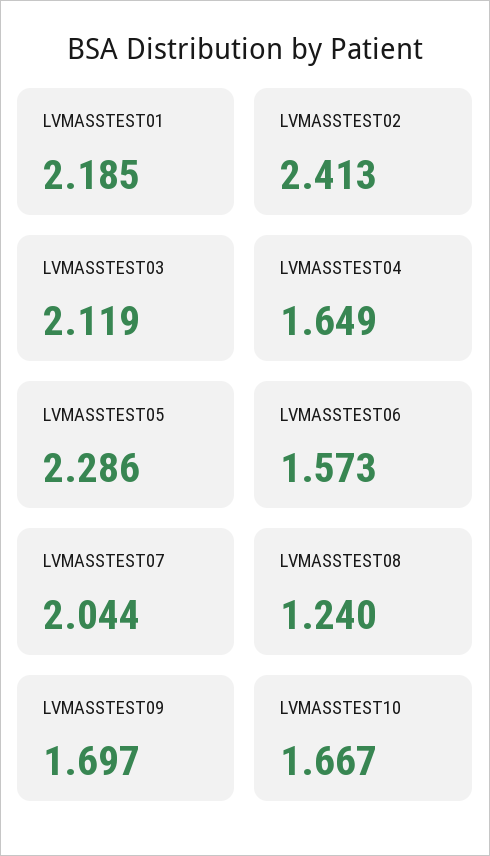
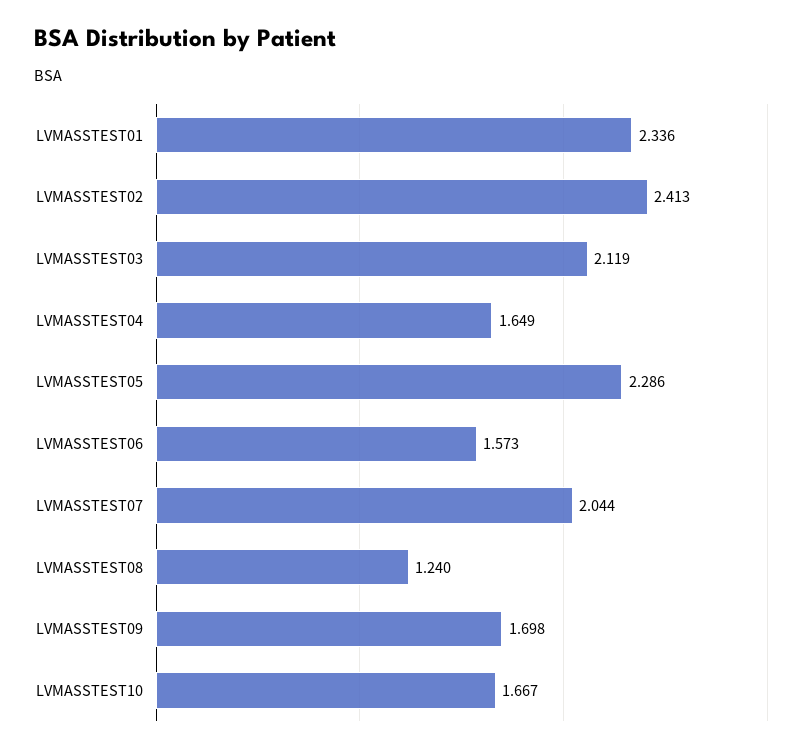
  {
-   "LVMASSTEST01": 2.185,
+   "LVMASSTEST01": 2.336,
    "LVMASSTEST02": 2.413,
    "LVMASSTEST03": 2.119,
    "LVMASSTEST04": 1.649,
    "LVMASSTEST05": 2.286,
    "LVMASSTEST06": 1.573,
    "LVMASSTEST07": 2.044,
    "LVMASSTEST08": 1.24,
-   "LVMASSTEST09": 1.697,
+   "LVMASSTEST09": 1.698,
    "LVMASSTEST10": 1.667
  }

